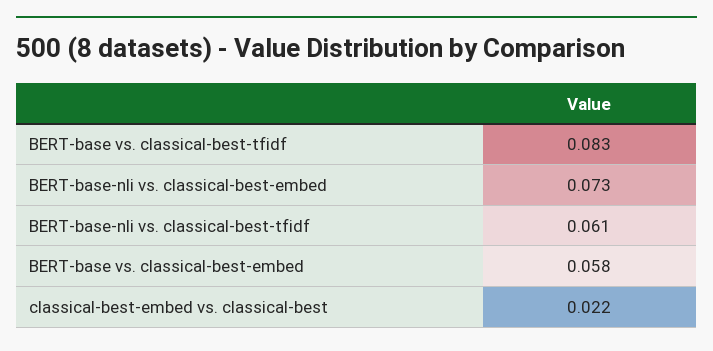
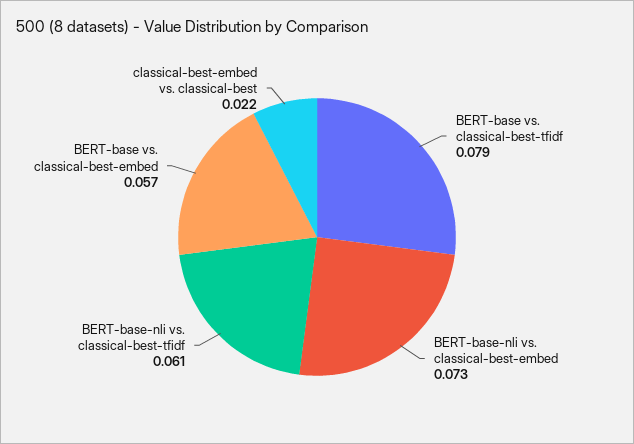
  {
-   "BERT-base vs. classical-best-tfidf": 0.083,
+   "BERT-base vs. classical-best-tfidf": 0.079,
    "BERT-base-nli vs. classical-best-embed": 0.073,
    "BERT-base-nli vs. classical-best-tfidf": 0.061,
-   "BERT-base vs. classical-best-embed": 0.058,
+   "BERT-base vs. classical-best-embed": 0.057,
    "classical-best-embed vs. classical-best": 0.022
  }

